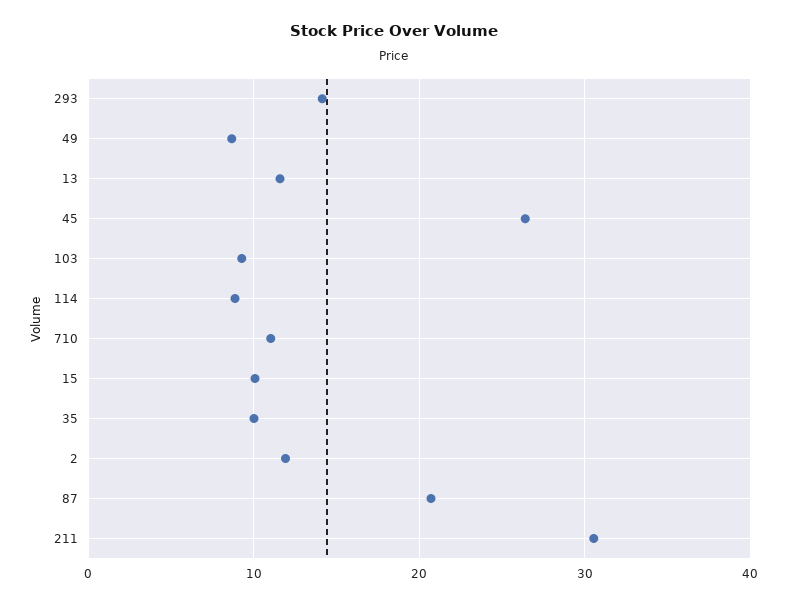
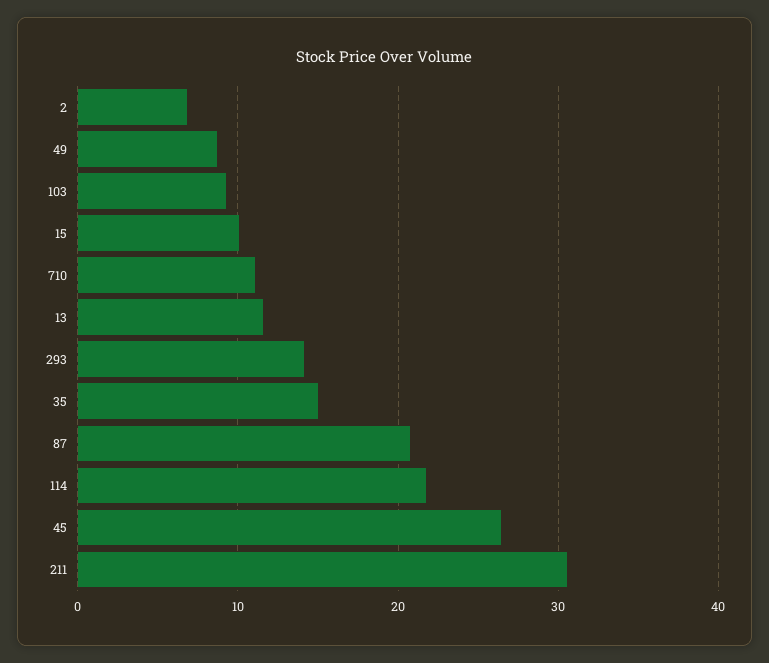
  {
    "293": 14,
    "49": 9,
    "13": 12,
    "45": 26,
    "103": 9,
-   "114": 9,
+   "114": 22,
    "710": 11,
    "15": 10,
-   "35": 10,
+   "35": 15,
-   "2": 12,
+   "2": 7,
    "87": 21,
    "211": 31
  }

